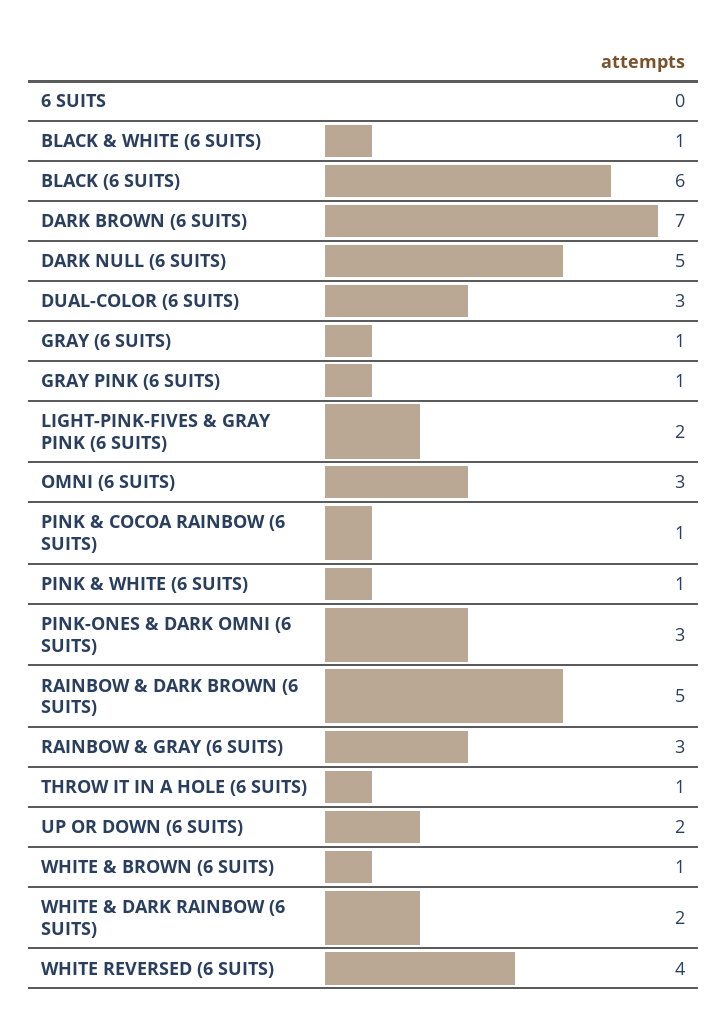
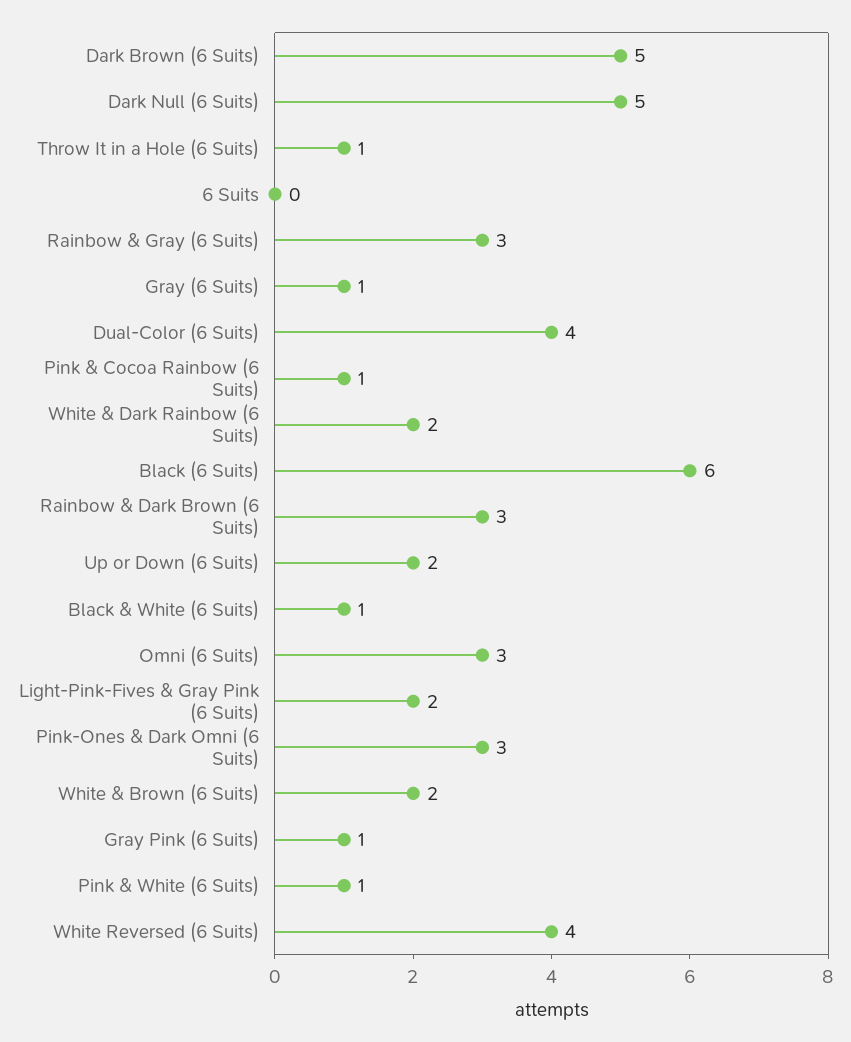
  {
    "6 SUITS": 0,
    "BLACK & WHITE (6 SUITS)": 1,
    "BLACK (6 SUITS)": 6,
-   "DARK BROWN (6 SUITS)": 7,
+   "DARK BROWN (6 SUITS)": 5,
    "DARK NULL (6 SUITS)": 5,
-   "DUAL-COLOR (6 SUITS)": 3,
+   "DUAL-COLOR (6 SUITS)": 4,
    "GRAY (6 SUITS)": 1,
    "GRAY PINK (6 SUITS)": 1,
    "LIGHT-PINK-FIVES & GRAY PINK (6 SUITS)": 2,
    "OMNI (6 SUITS)": 3,
    "PINK & COCOA RAINBOW (6 SUITS)": 1,
    "PINK & WHITE (6 SUITS)": 1,
    "PINK-ONES & DARK OMNI (6 SUITS)": 3,
-   "RAINBOW & DARK BROWN (6 SUITS)": 5,
+   "RAINBOW & DARK BROWN (6 SUITS)": 3,
    "RAINBOW & GRAY (6 SUITS)": 3,
    "THROW IT IN A HOLE (6 SUITS)": 1,
    "UP OR DOWN (6 SUITS)": 2,
-   "WHITE & BROWN (6 SUITS)": 1,
+   "WHITE & BROWN (6 SUITS)": 2,
    "WHITE & DARK RAINBOW (6 SUITS)": 2,
    "WHITE REVERSED (6 SUITS)": 4
  }

